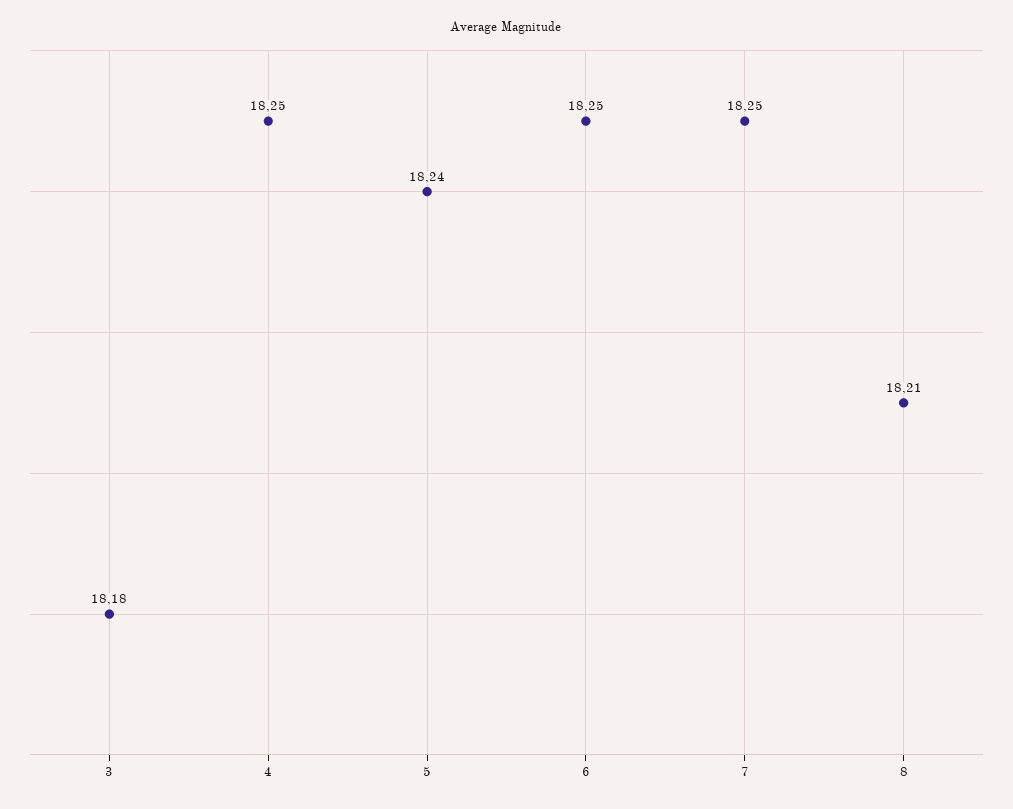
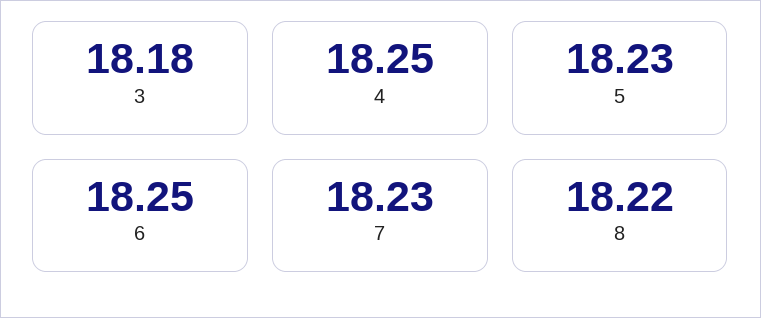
  {
    "3": 18.18,
    "4": 18.25,
-   "5": 18.24,
+   "5": 18.23,
    "6": 18.25,
-   "7": 18.25,
+   "7": 18.23,
-   "8": 18.21
+   "8": 18.22
  }

